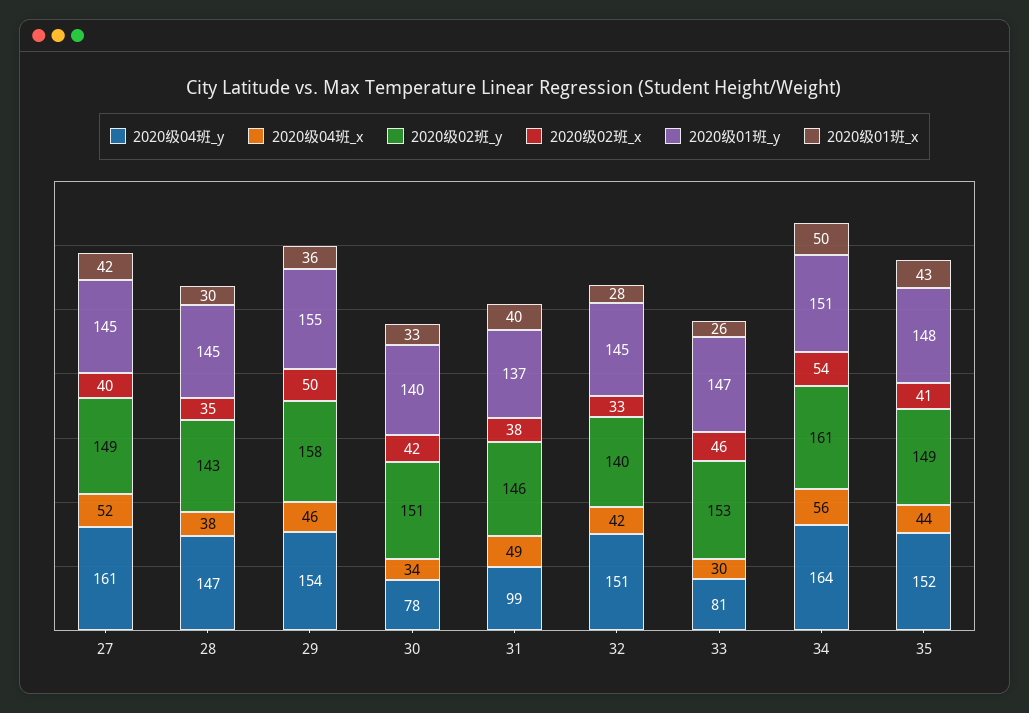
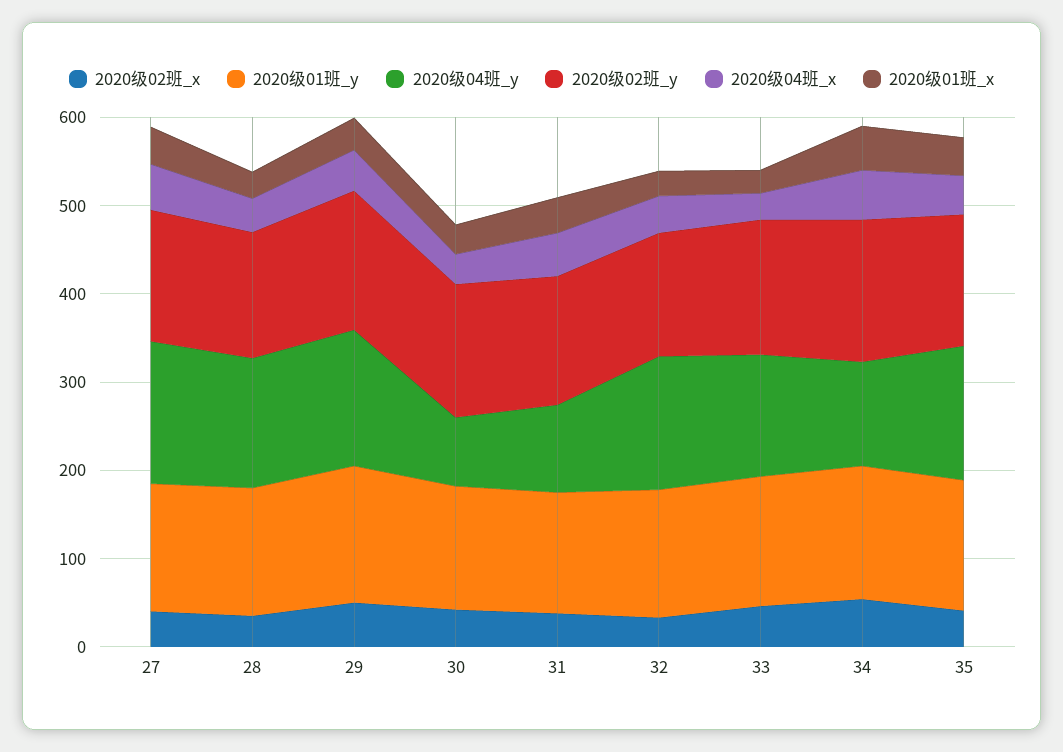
  {
    "2020级04班_y": {
      "27": 161,
      "28": 147,
      "29": 154,
      "30": 78,
      "31": 99,
      "32": 151,
-     "33": 81,
+     "33": 140,
-     "34": 164,
+     "34": 120,
      "35": 152
    },
    "2020级04班_x": {
      "27": 52,
      "28": 38,
      "29": 46,
      "30": 34,
      "31": 49,
      "32": 42,
      "33": 30,
      "34": 56,
      "35": 44
    },
    "2020级02班_y": {
      "27": 149,
      "28": 143,
      "29": 158,
      "30": 151,
      "31": 146,
      "32": 140,
      "33": 153,
      "34": 161,
      "35": 149
    },
    "2020级02班_x": {
      "27": 40,
      "28": 35,
      "29": 50,
      "30": 42,
      "31": 38,
      "32": 33,
      "33": 46,
      "34": 54,
      "35": 41
    },
    "2020级01班_y": {
      "27": 145,
      "28": 145,
      "29": 155,
      "30": 140,
      "31": 137,
      "32": 145,
      "33": 147,
      "34": 151,
      "35": 148
    },
    "2020级01班_x": {
      "27": 42,
      "28": 30,
      "29": 36,
      "30": 33,
      "31": 40,
      "32": 28,
      "33": 26,
      "34": 50,
      "35": 43
    }
  }

